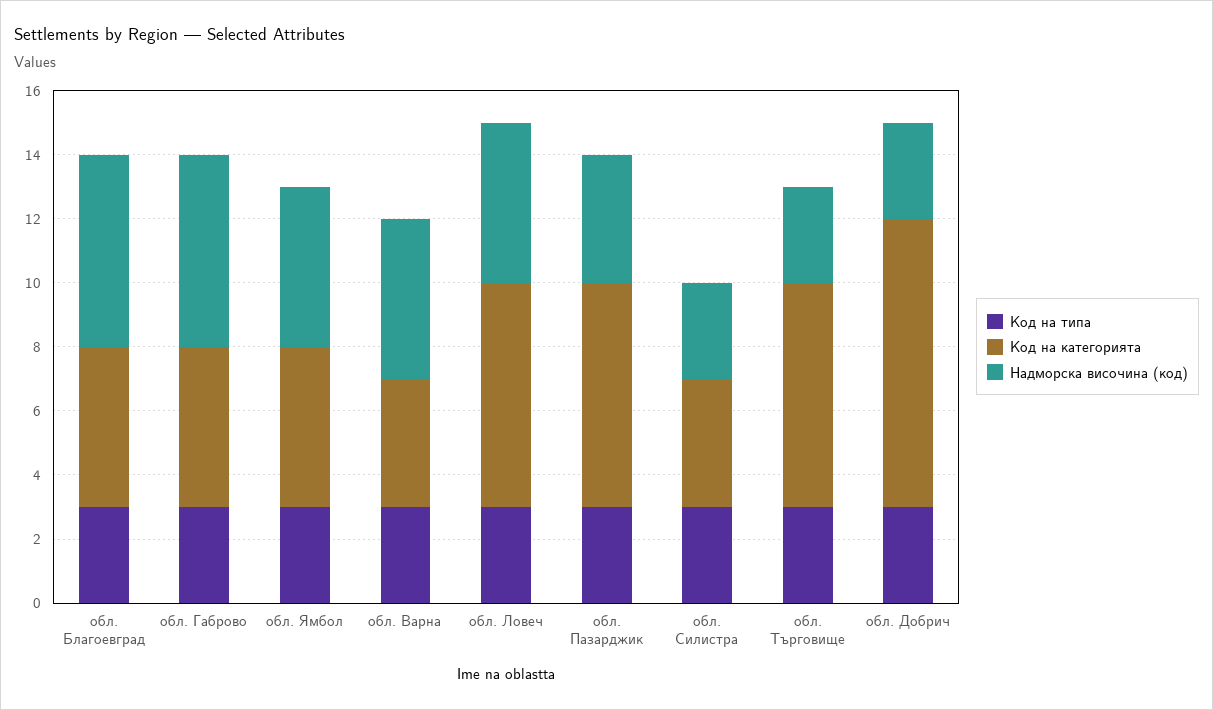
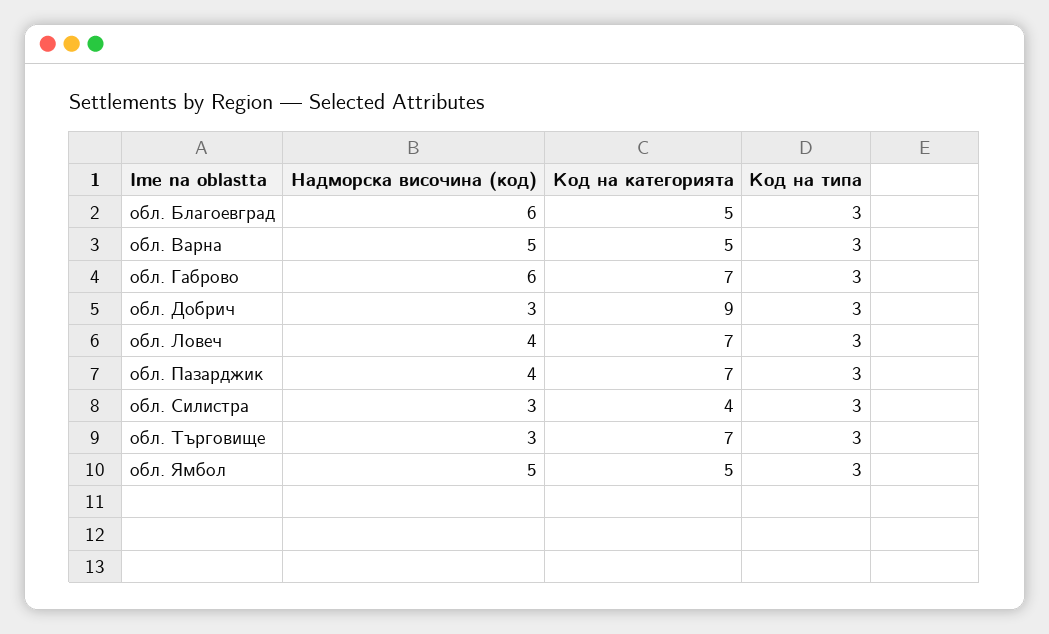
  {
    "Код на типа": {
      "обл. Благоевград": 3,
      "обл. Габрово": 3,
      "обл. Ямбол": 3,
      "обл. Варна": 3,
      "обл. Ловеч": 3,
      "обл. Пазарджик": 3,
      "обл. Силистра": 3,
      "обл. Търговище": 3,
      "обл. Добрич": 3
    },
    "Код на категорията": {
      "обл. Благоевград": 5,
-     "обл. Габрово": 5,
+     "обл. Габрово": 7,
      "обл. Ямбол": 5,
-     "обл. Варна": 4,
+     "обл. Варна": 5,
      "обл. Ловеч": 7,
      "обл. Пазарджик": 7,
      "обл. Силистра": 4,
      "обл. Търговище": 7,
      "обл. Добрич": 9
    },
    "Надморска височина (код)": {
      "обл. Благоевград": 6,
      "обл. Габрово": 6,
      "обл. Ямбол": 5,
      "обл. Варна": 5,
-     "обл. Ловеч": 5,
+     "обл. Ловеч": 4,
      "обл. Пазарджик": 4,
      "обл. Силистра": 3,
      "обл. Търговище": 3,
      "обл. Добрич": 3
    }
  }

